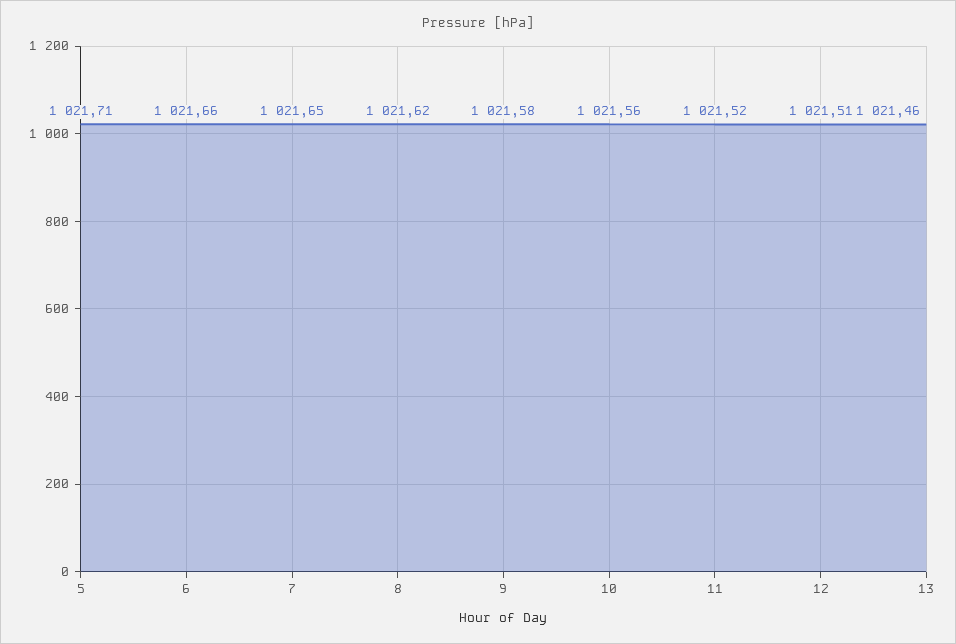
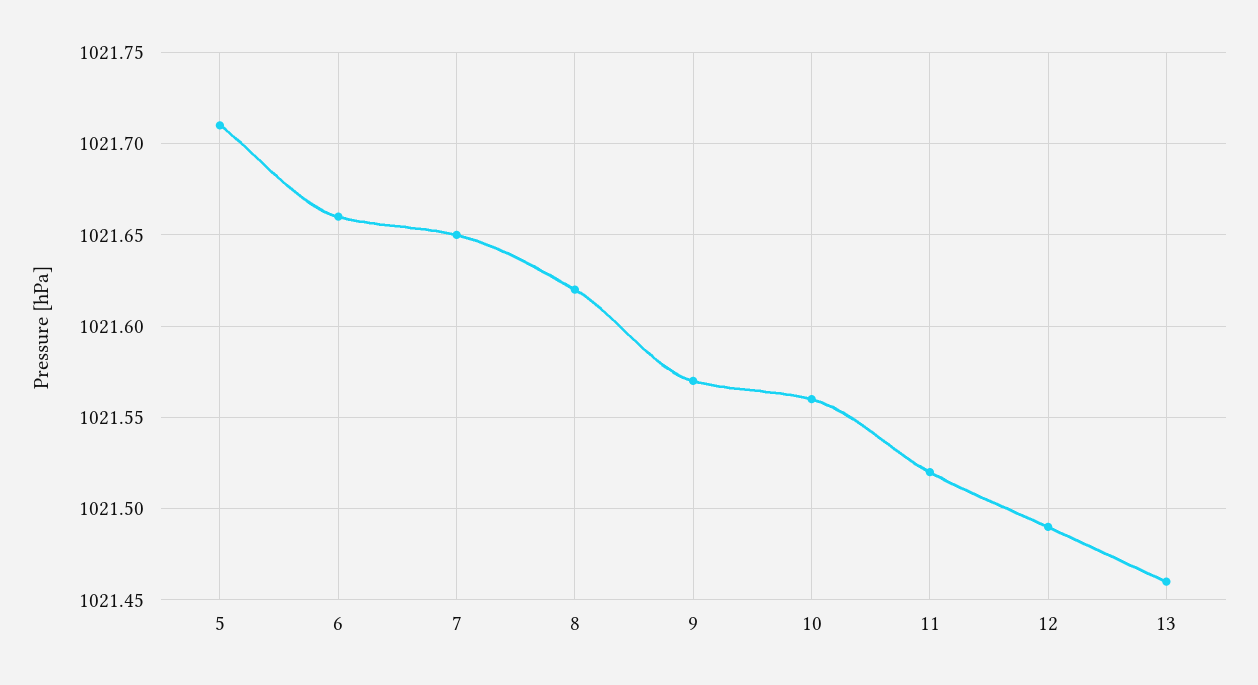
  {
    "5": 1021.71,
    "6": 1021.66,
    "7": 1021.65,
    "8": 1021.62,
-   "9": 1021.58,
+   "9": 1021.57,
    "10": 1021.56,
    "11": 1021.52,
-   "12": 1021.51,
+   "12": 1021.49,
    "13": 1021.46
  }

